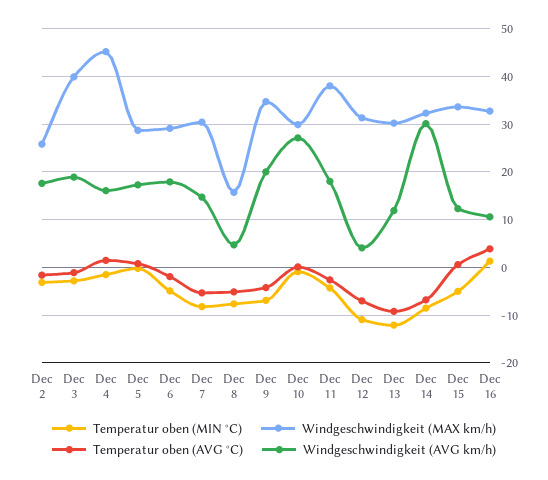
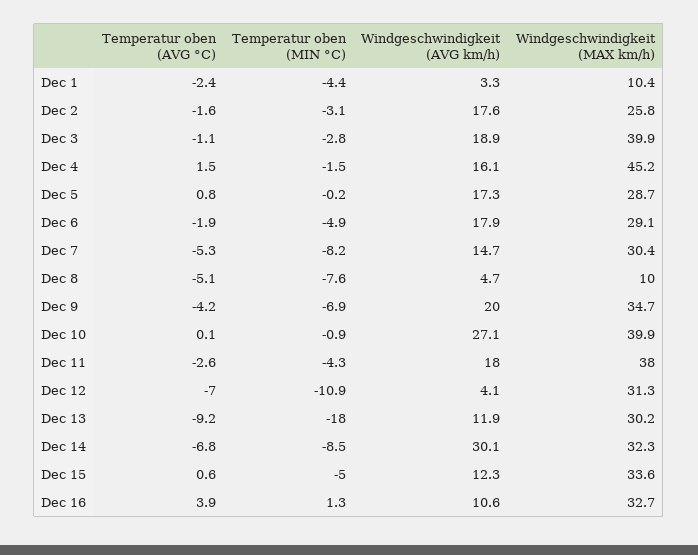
  {
    "Temperatur oben (MIN °C)": {
      "Dec 2": -3.1,
      "Dec 3": -2.8,
      "Dec 4": -1.5,
      "Dec 5": -0.2,
      "Dec 6": -4.9,
      "Dec 7": -8.2,
      "Dec 8": -7.6,
      "Dec 9": -6.9,
      "Dec 10": -0.9,
      "Dec 11": -4.3,
      "Dec 12": -10.9,
-     "Dec 13": -12,
+     "Dec 13": -18,
      "Dec 14": -8.5,
      "Dec 15": -5,
-     "Dec 16": 1.3
+     "Dec 16": 1.3,
+     "Dec 1": -4.4
    },
    "Windgeschwindigkeit (MAX km/h)": {
      "Dec 2": 25.8,
      "Dec 3": 39.9,
      "Dec 4": 45.2,
      "Dec 5": 28.7,
      "Dec 6": 29.1,
      "Dec 7": 30.4,
-     "Dec 8": 16,
+     "Dec 8": 10,
      "Dec 9": 34.7,
-     "Dec 10": 30,
+     "Dec 10": 39.9,
      "Dec 11": 38,
      "Dec 12": 31.3,
      "Dec 13": 30.2,
      "Dec 14": 32.3,
      "Dec 15": 33.6,
-     "Dec 16": 32.7
+     "Dec 16": 32.7,
+     "Dec 1": 10.4
    },
    "Temperatur oben (AVG °C)": {
      "Dec 2": -1.6,
      "Dec 3": -1.1,
      "Dec 4": 1.5,
      "Dec 5": 0.8,
      "Dec 6": -1.9,
      "Dec 7": -5.3,
      "Dec 8": -5.1,
      "Dec 9": -4.2,
      "Dec 10": 0.1,
      "Dec 11": -2.6,
      "Dec 12": -7,
      "Dec 13": -9.2,
      "Dec 14": -6.8,
      "Dec 15": 0.6,
-     "Dec 16": 3.9
+     "Dec 16": 3.9,
+     "Dec 1": -2.4
    },
    "Windgeschwindigkeit (AVG km/h)": {
      "Dec 2": 17.6,
      "Dec 3": 18.9,
      "Dec 4": 16.1,
      "Dec 5": 17.3,
      "Dec 6": 17.9,
      "Dec 7": 14.7,
      "Dec 8": 4.7,
      "Dec 9": 20,
      "Dec 10": 27.1,
      "Dec 11": 18,
      "Dec 12": 4.1,
      "Dec 13": 11.9,
      "Dec 14": 30.1,
      "Dec 15": 12.3,
-     "Dec 16": 10.6
+     "Dec 16": 10.6,
+     "Dec 1": 3.3
    }
  }

